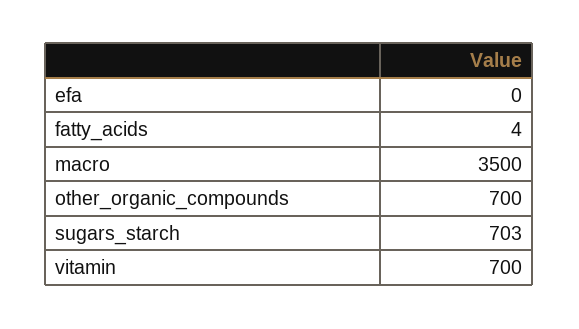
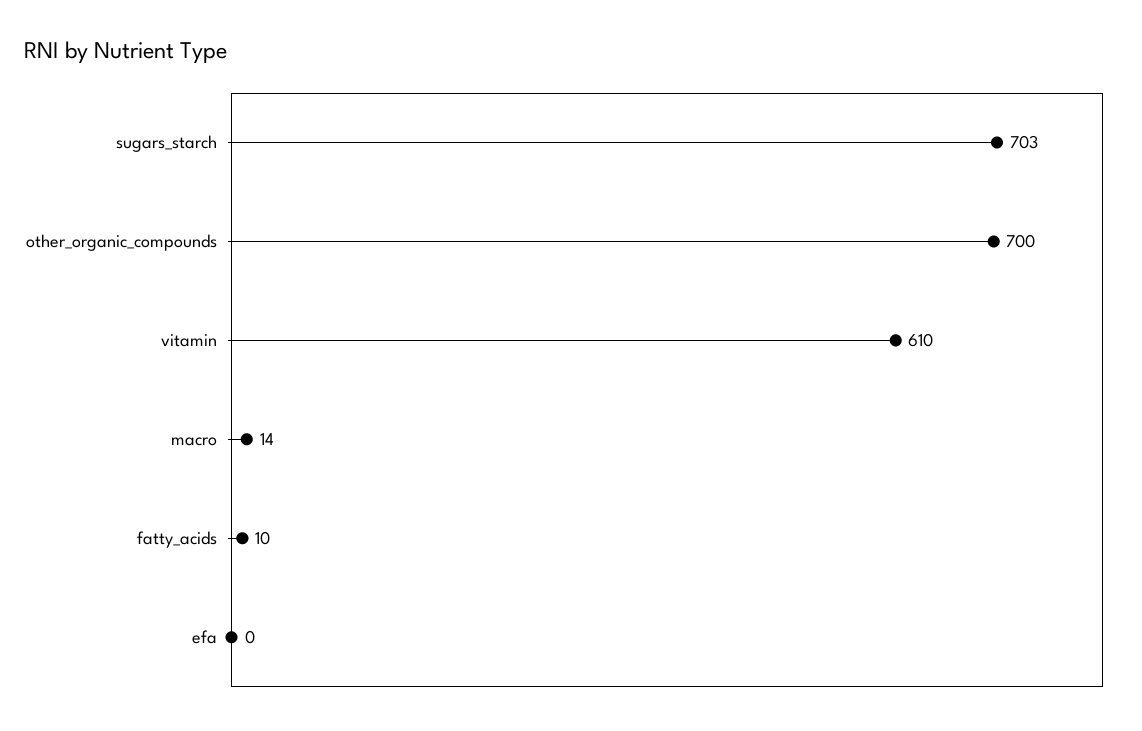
  {
    "efa": 0,
-   "fatty_acids": 4,
+   "fatty_acids": 10,
-   "macro": 3500,
+   "macro": 14,
    "other_organic_compounds": 700,
    "sugars_starch": 703,
-   "vitamin": 700
+   "vitamin": 610
  }

